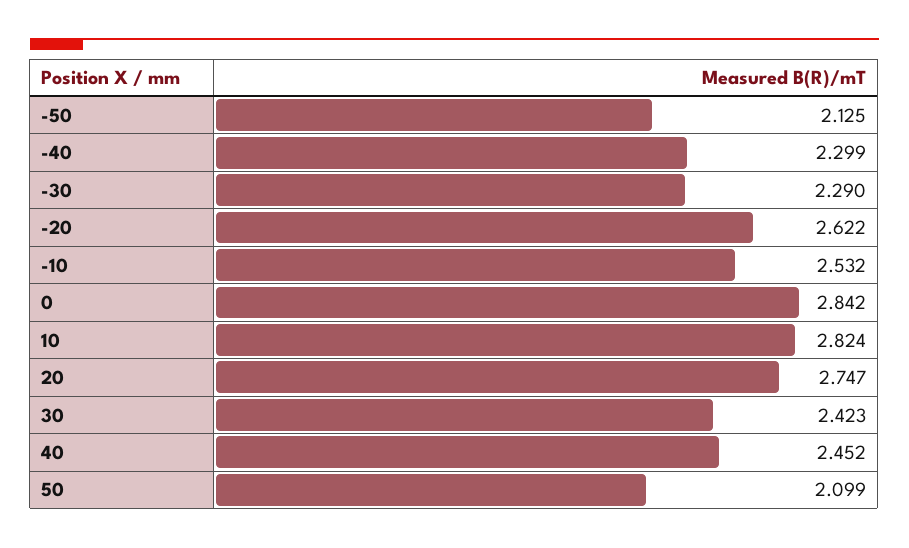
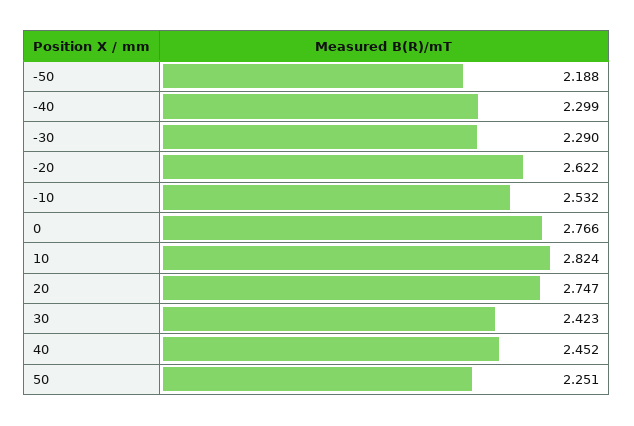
  {
-   "-50": 2.125,
+   "-50": 2.188,
    "-40": 2.299,
    "-30": 2.29,
    "-20": 2.622,
    "-10": 2.532,
-   "0": 2.842,
+   "0": 2.766,
    "10": 2.824,
    "20": 2.747,
    "30": 2.423,
    "40": 2.452,
-   "50": 2.099
+   "50": 2.251
  }

